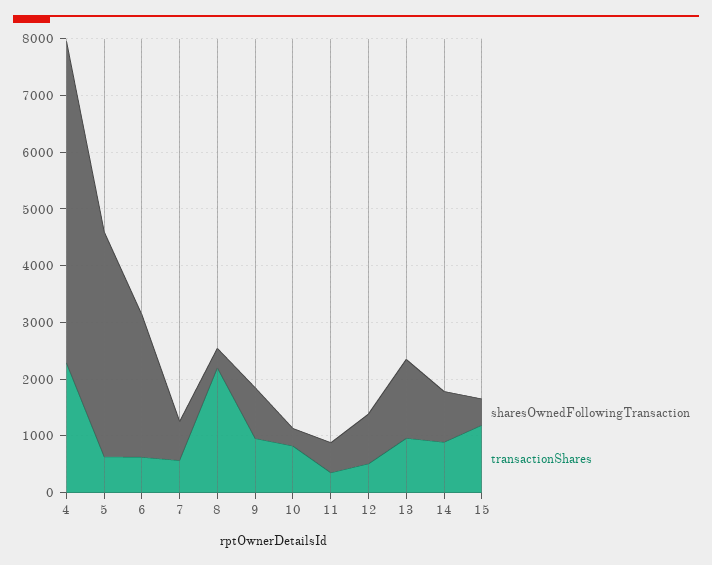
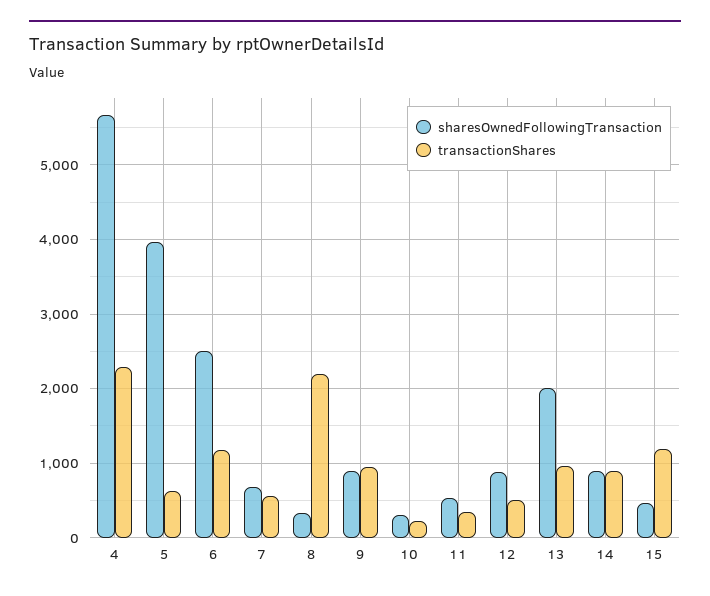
  {
    "sharesOwnedFollowingTransaction": {
      "4": 5700,
      "5": 4000,
      "6": 2500,
      "7": 700,
      "8": 300,
      "9": 900,
      "10": 300,
      "11": 500,
      "12": 900,
-     "13": 1400,
+     "13": 2000,
      "14": 900,
      "15": 500
    },
    "transactionShares": {
      "4": 2300,
      "5": 600,
-     "6": 600,
+     "6": 1200,
      "7": 600,
      "8": 2200,
      "9": 1000,
-     "10": 800,
+     "10": 200,
      "11": 400,
      "12": 500,
      "13": 1000,
      "14": 900,
      "15": 1200
    }
  }

